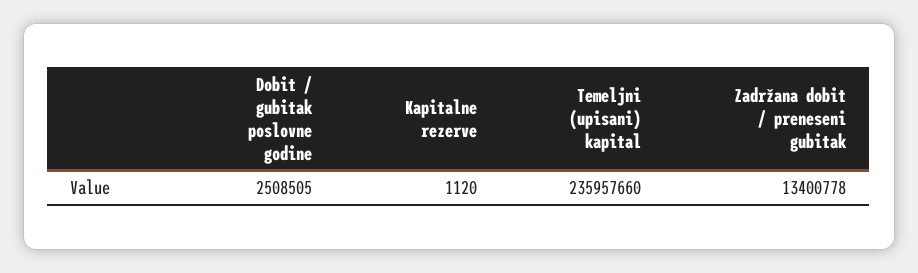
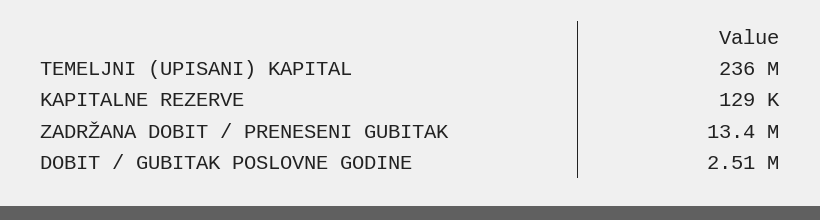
  {
    "Dobit / gubitak poslovne godine": 2508505,
-   "Kapitalne rezerve": 1120,
+   "Kapitalne rezerve": 129000,
    "Temeljni (upisani) kapital": 235957660,
    "Zadržana dobit / preneseni gubitak": 13400778
  }

